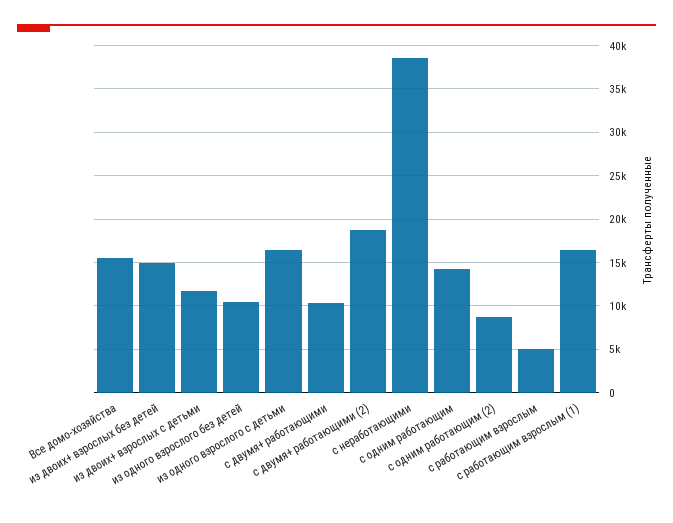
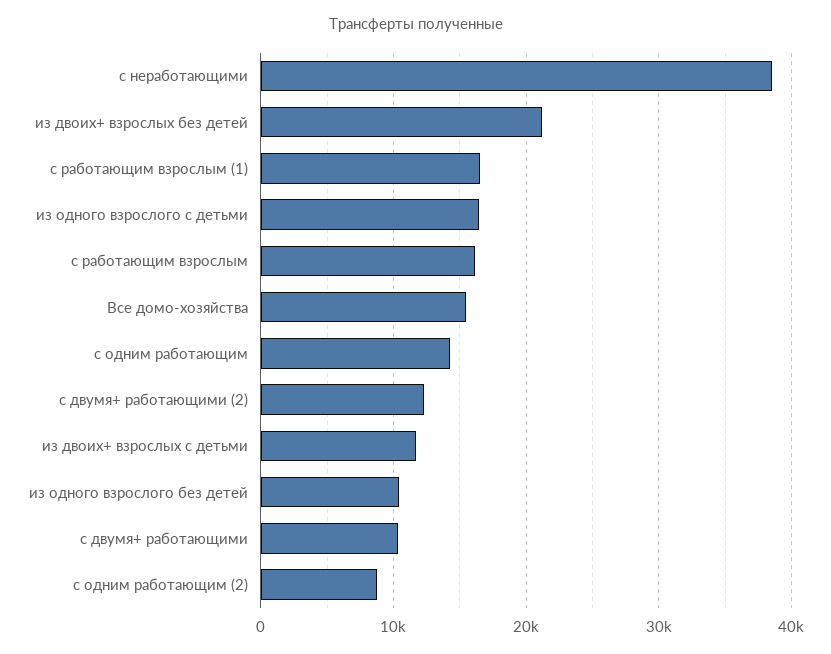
  {
    "Все домо-хозяйства": 15000,
-   "из двоих+ взрослых без детей": 15000,
+   "из двоих+ взрослых без детей": 21000,
    "из двоих+ взрослых с детьми": 12000,
    "из одного взрослого без детей": 10000,
    "из одного взрослого с детьми": 16000,
    "с двумя+ работающими": 10000,
-   "с двумя+ работающими (2)": 19000,
+   "с двумя+ работающими (2)": 12000,
    "с неработающими": 39000,
    "с одним работающим": 14000,
    "с одним работающим (2)": 9000,
-   "с работающим взрослым": 5000,
+   "с работающим взрослым": 16000,
    "с работающим взрослым (1)": 17000
  }

